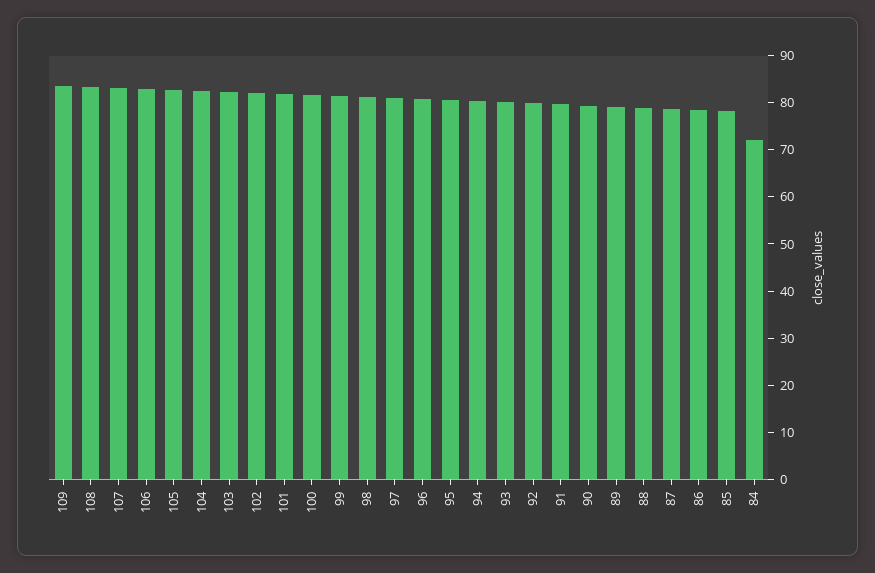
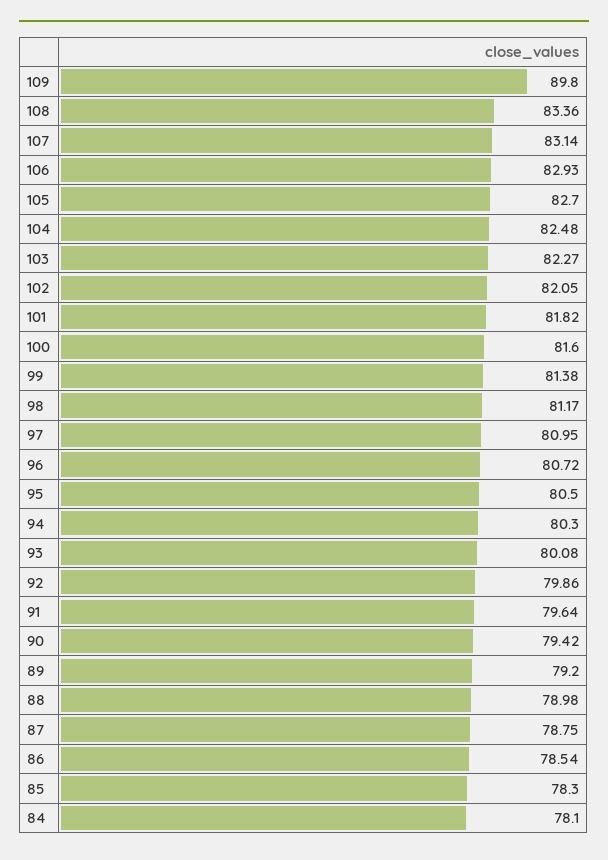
  {
-   "109": 84,
+   "109": 89.8,
    "108": 83.36,
    "107": 83.14,
    "106": 82.93,
    "105": 82.7,
    "104": 82.48,
    "103": 82.27,
    "102": 82.05,
    "101": 81.82,
    "100": 81.6,
    "99": 81.38,
    "98": 81.17,
    "97": 80.95,
    "96": 80.72,
    "95": 80.5,
    "94": 80.3,
    "93": 80.08,
    "92": 79.86,
    "91": 79.64,
    "90": 79.42,
    "89": 79.2,
    "88": 78.98,
    "87": 78.75,
    "86": 78.54,
    "85": 78.3,
-   "84": 72
+   "84": 78.1
  }

